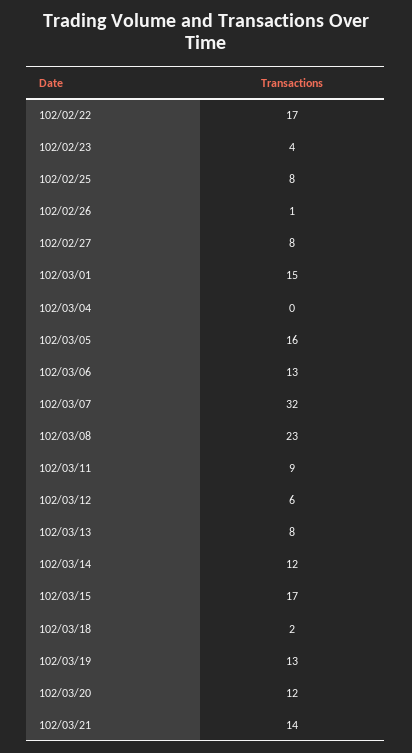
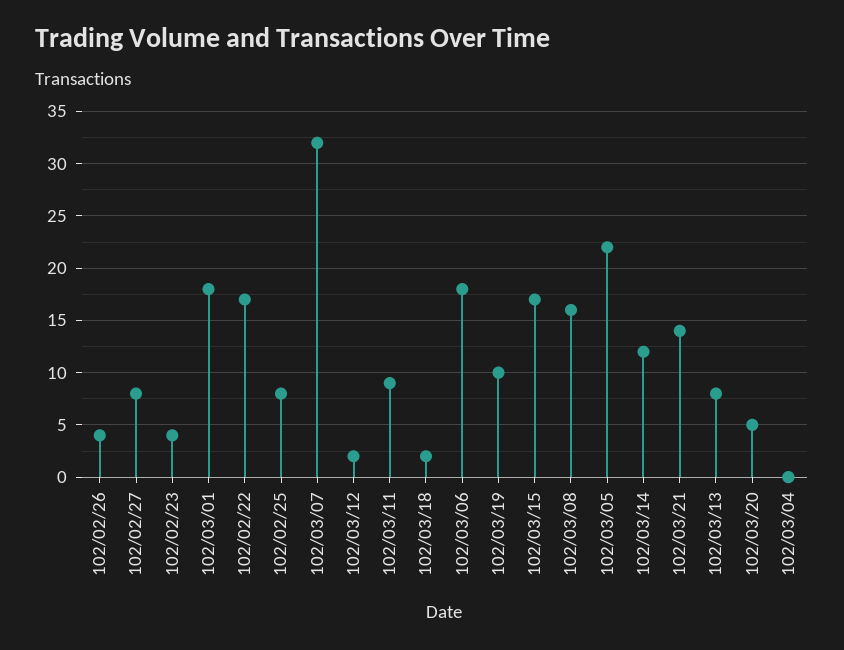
  {
    "102/02/22": 17,
    "102/02/23": 4,
    "102/02/25": 8,
-   "102/02/26": 1,
+   "102/02/26": 4,
    "102/02/27": 8,
-   "102/03/01": 15,
+   "102/03/01": 18,
    "102/03/04": 0,
-   "102/03/05": 16,
+   "102/03/05": 22,
-   "102/03/06": 13,
+   "102/03/06": 18,
    "102/03/07": 32,
-   "102/03/08": 23,
+   "102/03/08": 16,
    "102/03/11": 9,
-   "102/03/12": 6,
+   "102/03/12": 2,
    "102/03/13": 8,
    "102/03/14": 12,
    "102/03/15": 17,
    "102/03/18": 2,
-   "102/03/19": 13,
+   "102/03/19": 10,
-   "102/03/20": 12,
+   "102/03/20": 5,
    "102/03/21": 14
  }

